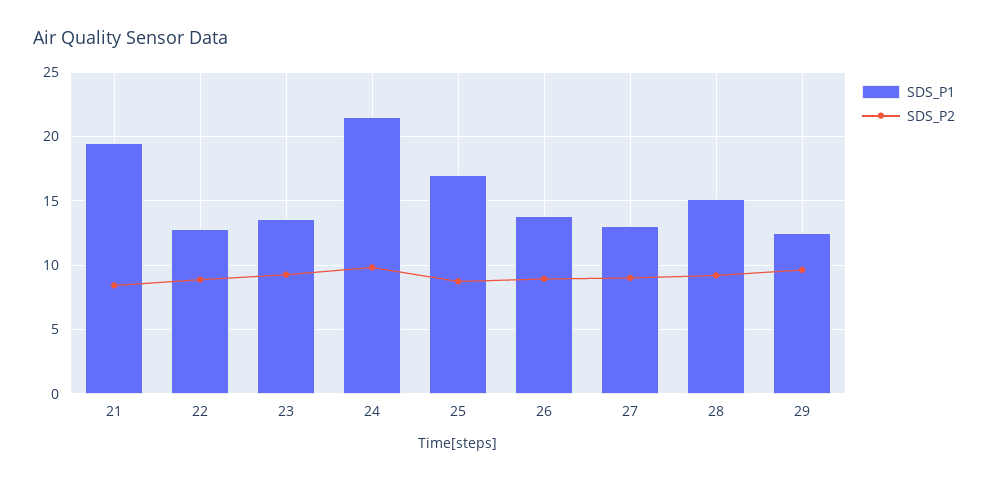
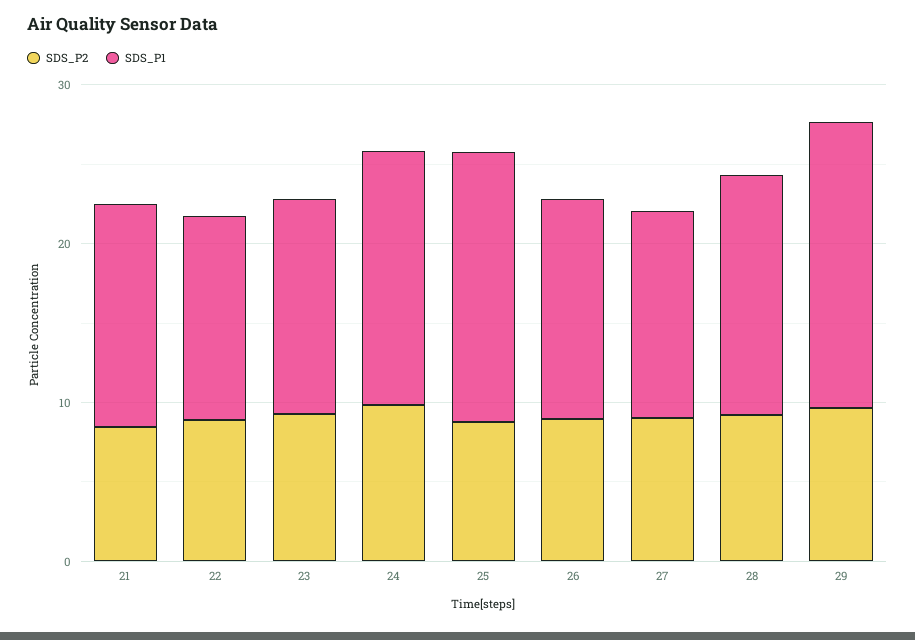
  {
    "SDS_P1": {
-     "21": 19.5,
+     "21": 14,
      "22": 13,
      "23": 13.5,
-     "24": 21.5,
+     "24": 16,
      "25": 17,
      "26": 14,
      "27": 13,
      "28": 15,
-     "29": 12.5
+     "29": 18
    },
    "SDS_P2": {
      "21": 8.5,
      "22": 9,
      "23": 9.5,
      "24": 10,
      "25": 9,
      "26": 9,
      "27": 9,
      "28": 9,
      "29": 9.5
    }
  }

